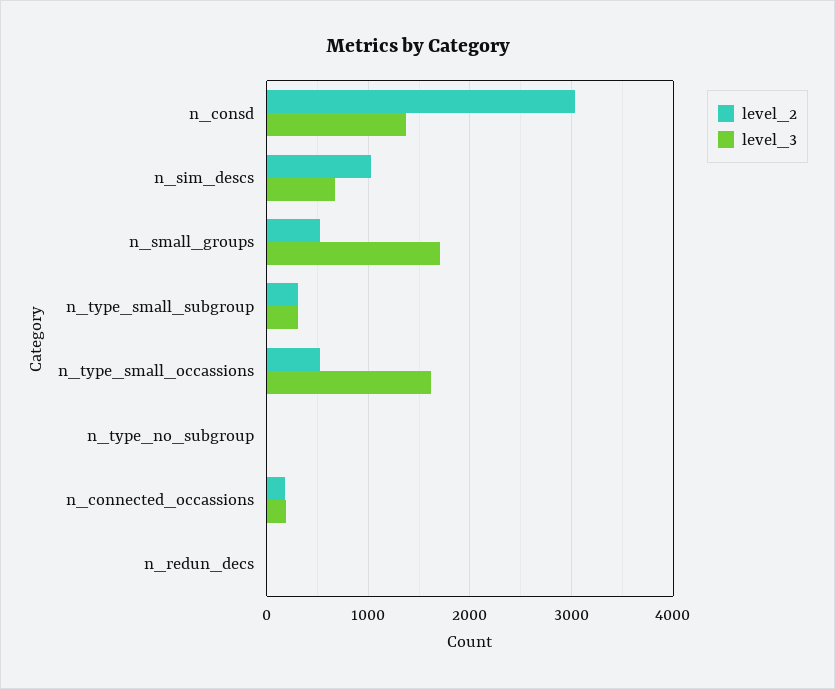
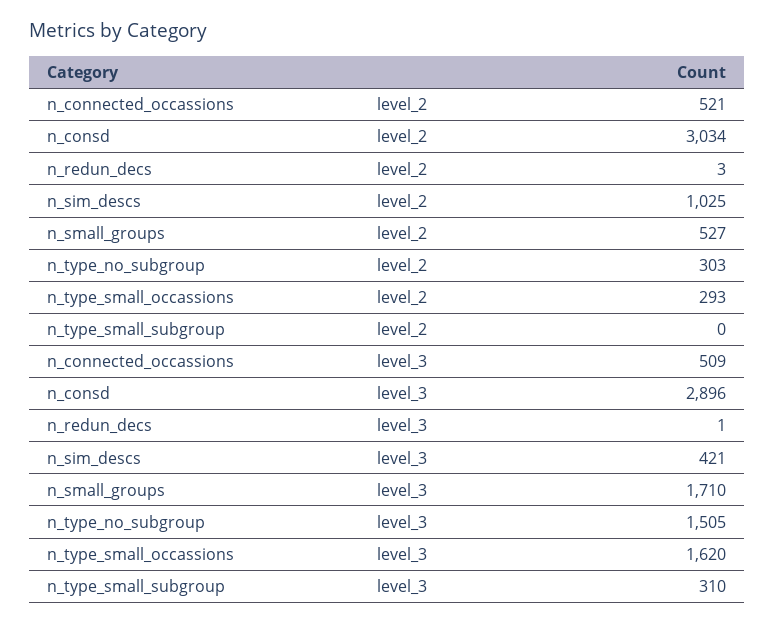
  {
    "level_2": {
      "n_consd": 3034,
      "n_sim_descs": 1025,
      "n_small_groups": 527,
-     "n_type_small_subgroup": 300,
+     "n_type_small_subgroup": 0,
-     "n_type_small_occassions": 500,
+     "n_type_small_occassions": 293,
-     "n_type_no_subgroup": 0,
+     "n_type_no_subgroup": 303,
-     "n_connected_occassions": 200,
+     "n_connected_occassions": 521,
      "n_redun_decs": 3
    },
    "level_3": {
-     "n_consd": 1400,
+     "n_consd": 2896,
-     "n_sim_descs": 700,
+     "n_sim_descs": 421,
      "n_small_groups": 1710,
      "n_type_small_subgroup": 310,
      "n_type_small_occassions": 1620,
-     "n_type_no_subgroup": 0,
+     "n_type_no_subgroup": 1505,
-     "n_connected_occassions": 200,
+     "n_connected_occassions": 509,
      "n_redun_decs": 1
    }
  }

